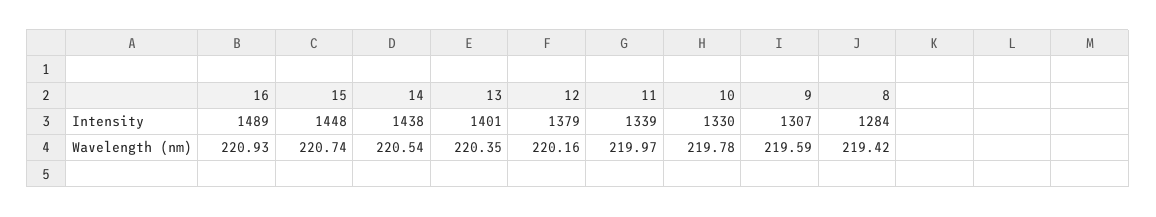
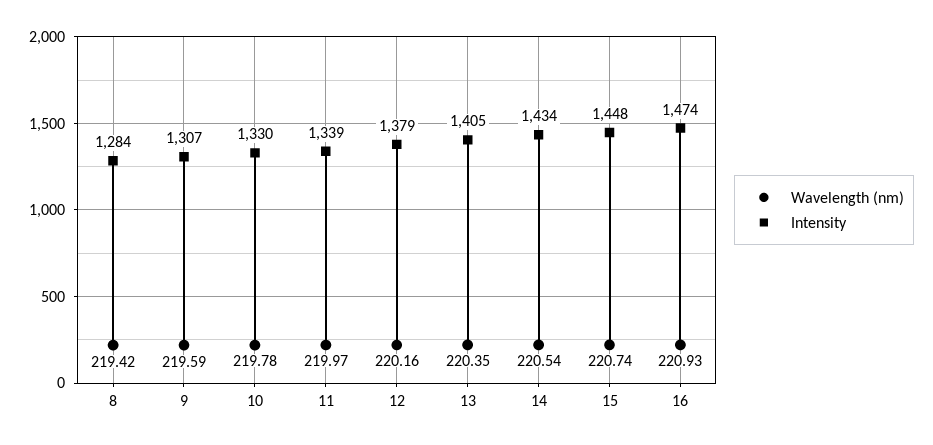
  {
    "Intensity": {
-     "16": 1489,
+     "16": 1474,
      "15": 1448,
-     "14": 1438,
+     "14": 1434,
-     "13": 1401,
+     "13": 1405,
      "12": 1379,
      "11": 1339,
      "10": 1330,
      "9": 1307,
      "8": 1284
    },
    "Wavelength (nm)": {
      "16": 220.93,
      "15": 220.74,
      "14": 220.54,
      "13": 220.35,
      "12": 220.16,
      "11": 219.97,
      "10": 219.78,
      "9": 219.59,
      "8": 219.42
    }
  }

